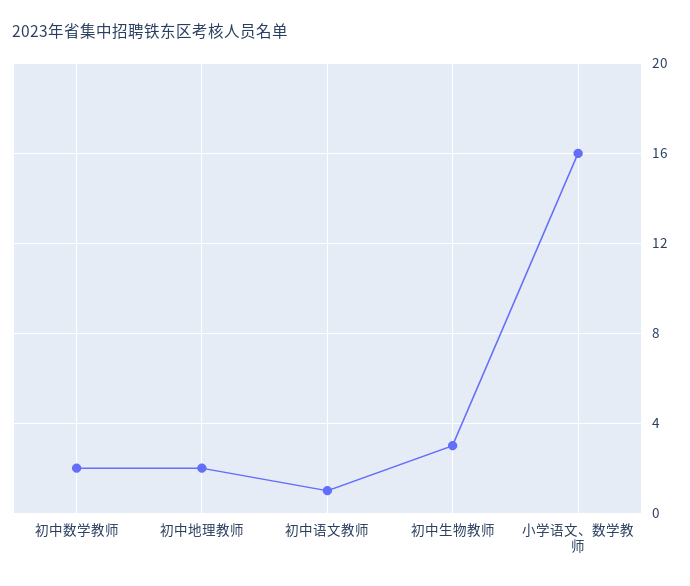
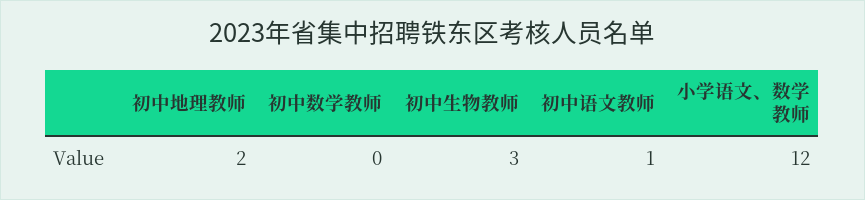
  {
-   "初中数学教师": 2,
+   "初中数学教师": 0,
    "初中地理教师": 2,
    "初中语文教师": 1,
    "初中生物教师": 3,
-   "小学语文、数学教师": 16
+   "小学语文、数学教师": 12
  }

